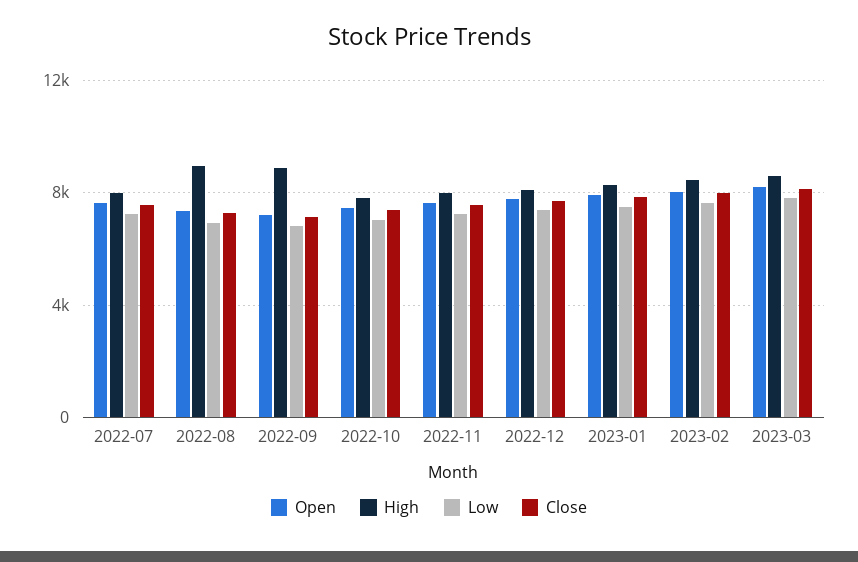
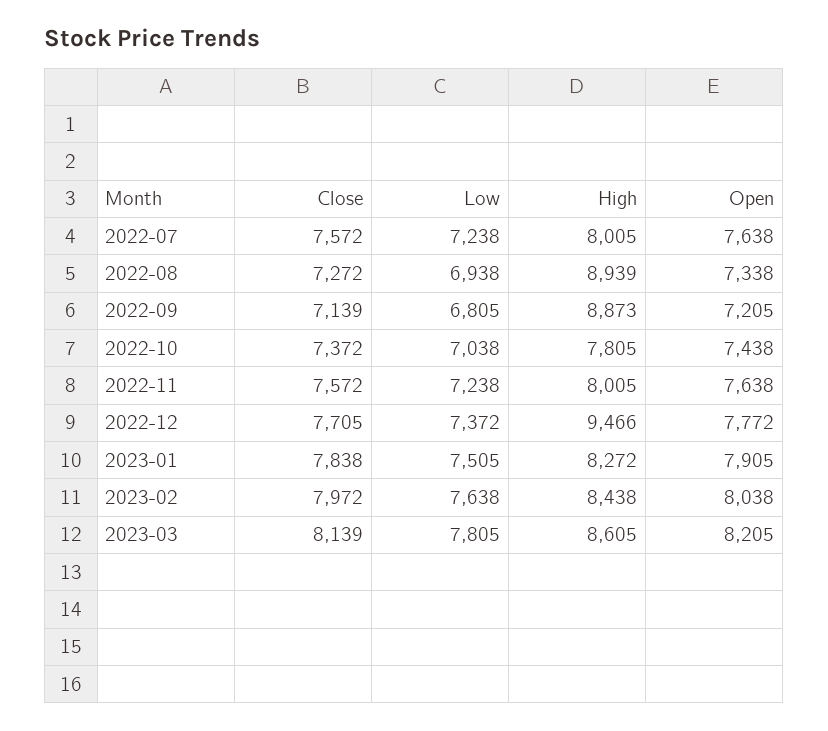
  {
    "Open": {
      "2022-07": 7638,
      "2022-08": 7338,
      "2022-09": 7205,
      "2022-10": 7438,
      "2022-11": 7638,
      "2022-12": 7772,
      "2023-01": 7905,
      "2023-02": 8038,
      "2023-03": 8205
    },
    "High": {
      "2022-07": 8005,
      "2022-08": 8939,
      "2022-09": 8873,
      "2022-10": 7805,
      "2022-11": 8005,
-     "2022-12": 8000,
+     "2022-12": 9466,
      "2023-01": 8272,
      "2023-02": 8438,
      "2023-03": 8605
    },
    "Low": {
      "2022-07": 7238,
      "2022-08": 6938,
      "2022-09": 6805,
      "2022-10": 7038,
      "2022-11": 7238,
      "2022-12": 7372,
      "2023-01": 7505,
      "2023-02": 7638,
      "2023-03": 7805
    },
    "Close": {
      "2022-07": 7572,
      "2022-08": 7272,
      "2022-09": 7139,
      "2022-10": 7372,
      "2022-11": 7572,
      "2022-12": 7705,
      "2023-01": 7838,
      "2023-02": 7972,
      "2023-03": 8139
    }
  }

